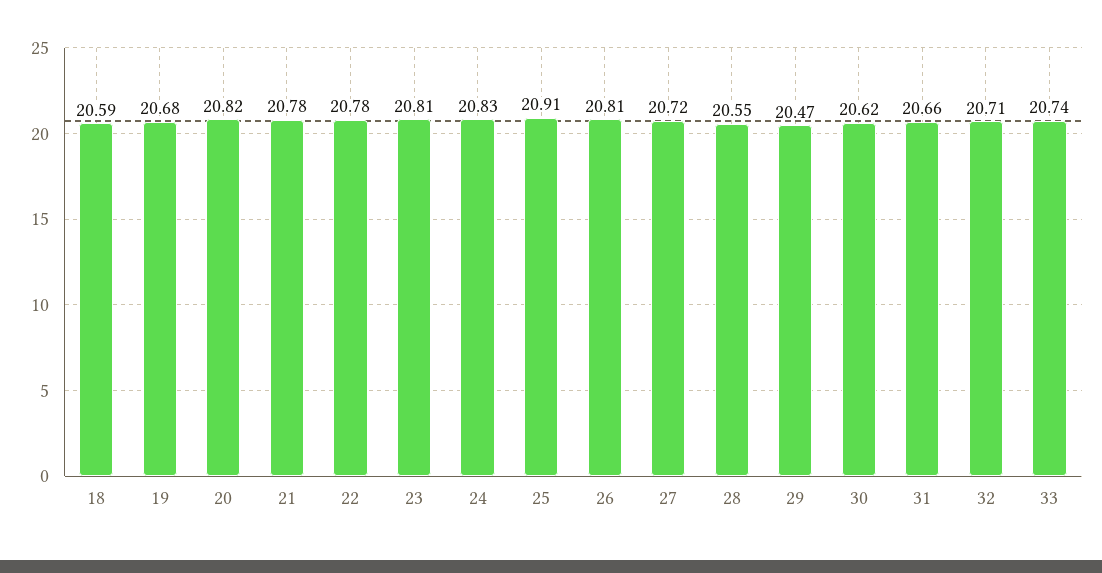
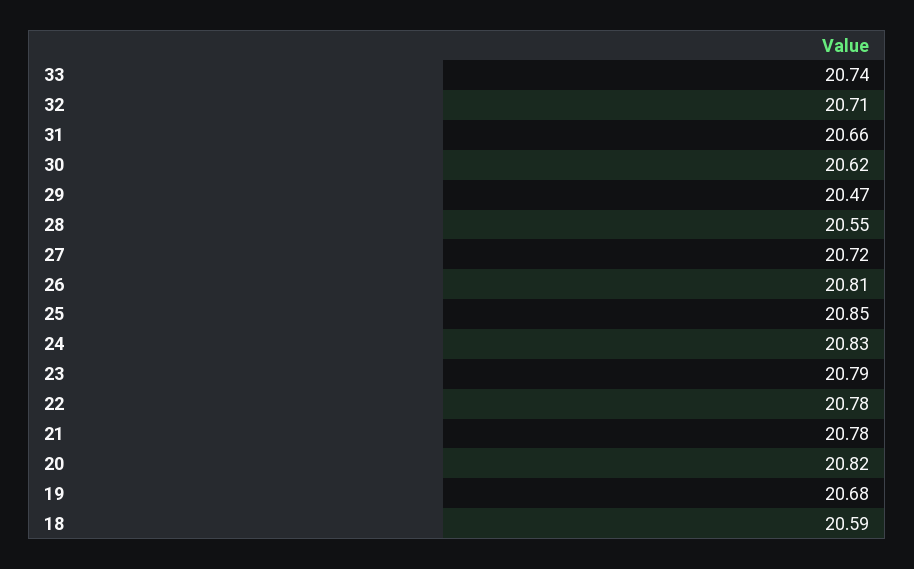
  {
    "18": 20.59,
    "19": 20.68,
    "20": 20.82,
    "21": 20.78,
    "22": 20.78,
-   "23": 20.81,
+   "23": 20.79,
    "24": 20.83,
-   "25": 20.91,
+   "25": 20.85,
    "26": 20.81,
    "27": 20.72,
    "28": 20.55,
    "29": 20.47,
    "30": 20.62,
    "31": 20.66,
    "32": 20.71,
    "33": 20.74
  }

